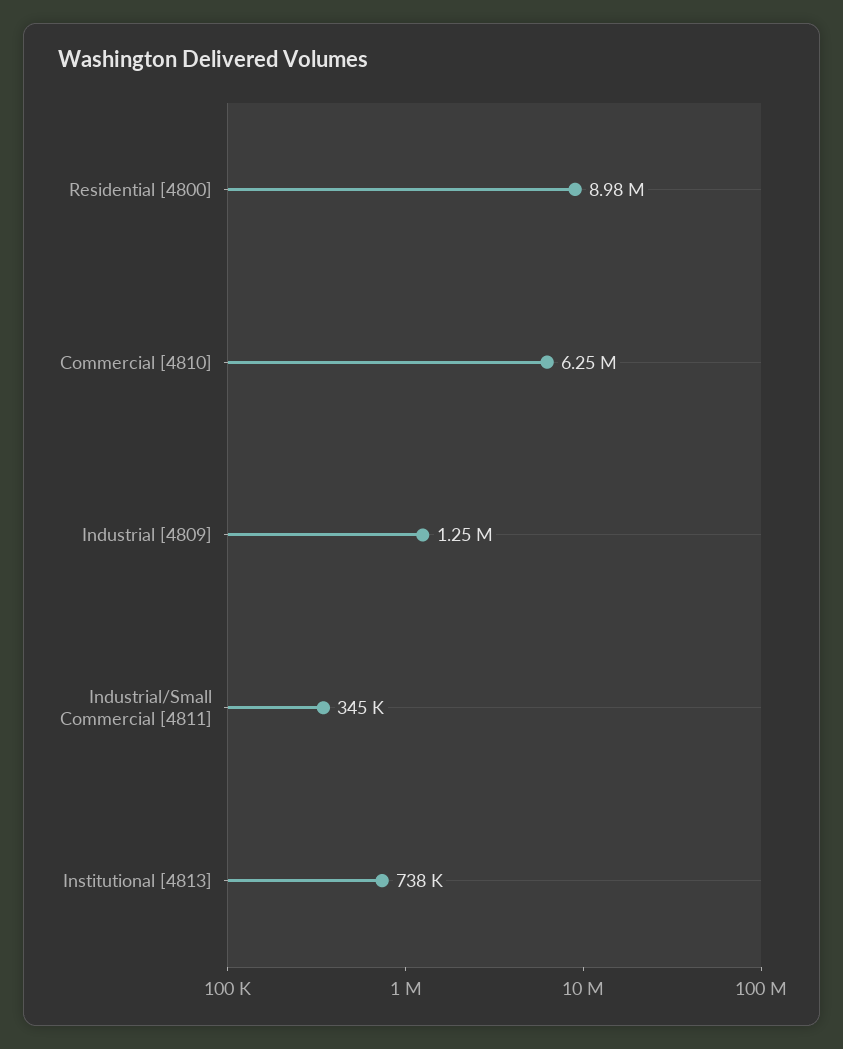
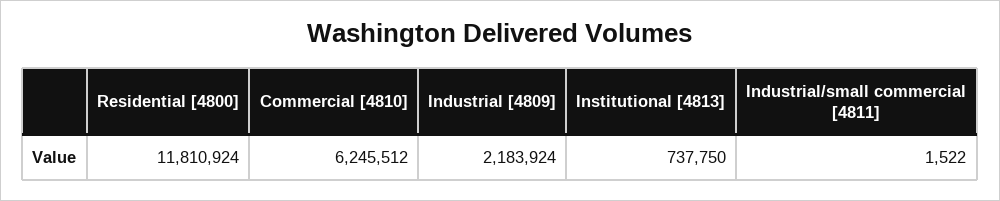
  {
-   "Residential [4800]": 8980000,
+   "Residential [4800]": 11810924,
    "Commercial [4810]": 6245512,
-   "Industrial [4809]": 1250000,
+   "Industrial [4809]": 2183924,
-   "Industrial/Small Commercial [4811]": 345000,
+   "Industrial/Small Commercial [4811]": 1522,
    "Institutional [4813]": 737750
  }

